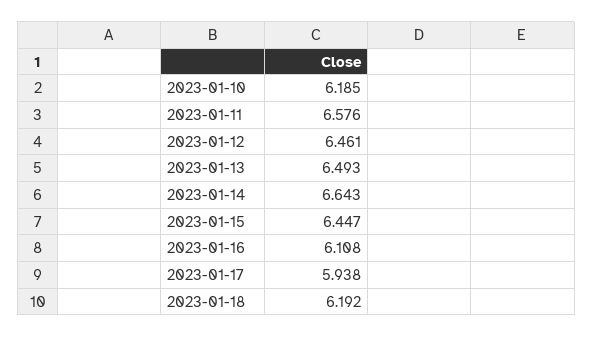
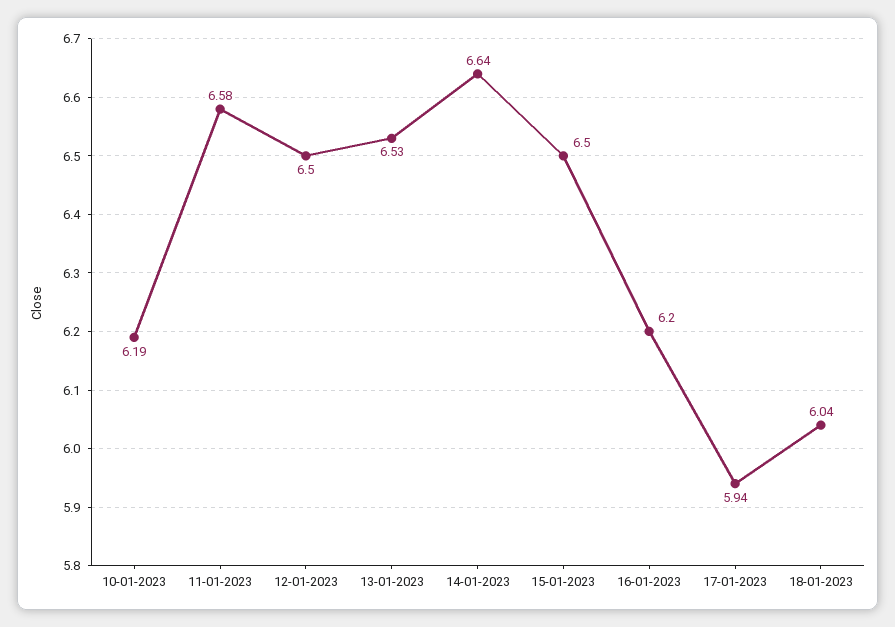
  {
    "2023-01-10": 6.185,
    "2023-01-11": 6.576,
-   "2023-01-12": 6.461,
+   "2023-01-12": 6.5,
-   "2023-01-13": 6.493,
+   "2023-01-13": 6.53,
    "2023-01-14": 6.643,
-   "2023-01-15": 6.447,
+   "2023-01-15": 6.5,
-   "2023-01-16": 6.108,
+   "2023-01-16": 6.2,
    "2023-01-17": 5.938,
-   "2023-01-18": 6.192
+   "2023-01-18": 6.04
  }

